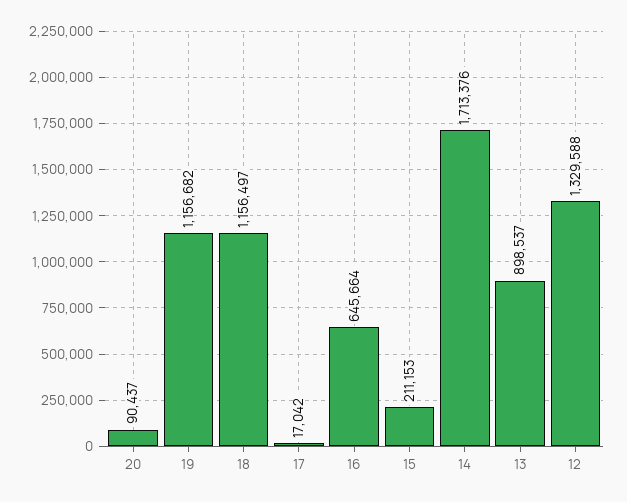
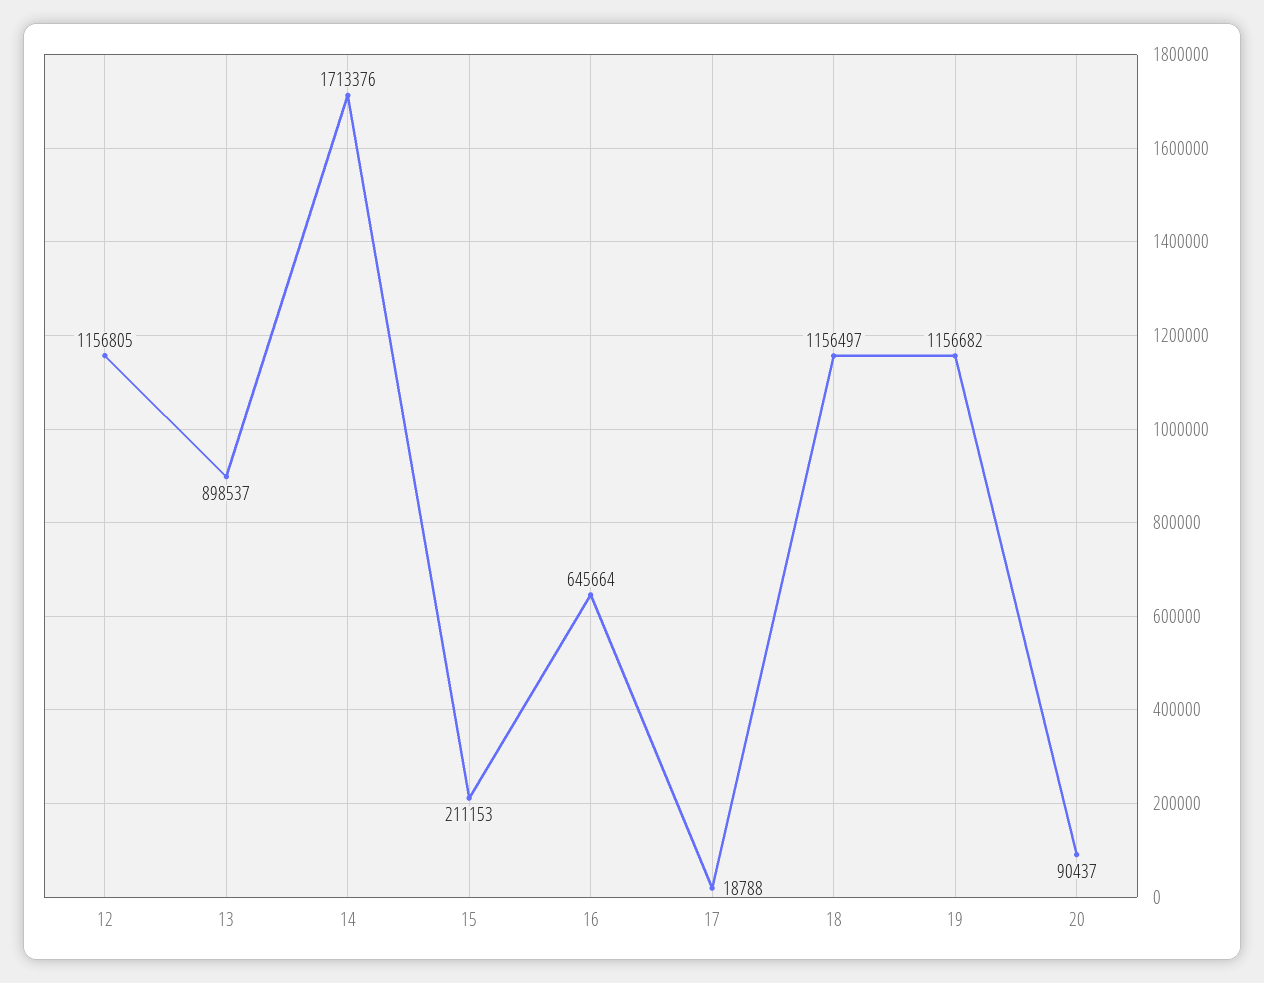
  {
    "20": 90437,
    "19": 1156682,
    "18": 1156497,
-   "17": 17042,
+   "17": 18788,
    "16": 645664,
    "15": 211153,
    "14": 1713376,
    "13": 898537,
-   "12": 1329588
+   "12": 1156805
  }

